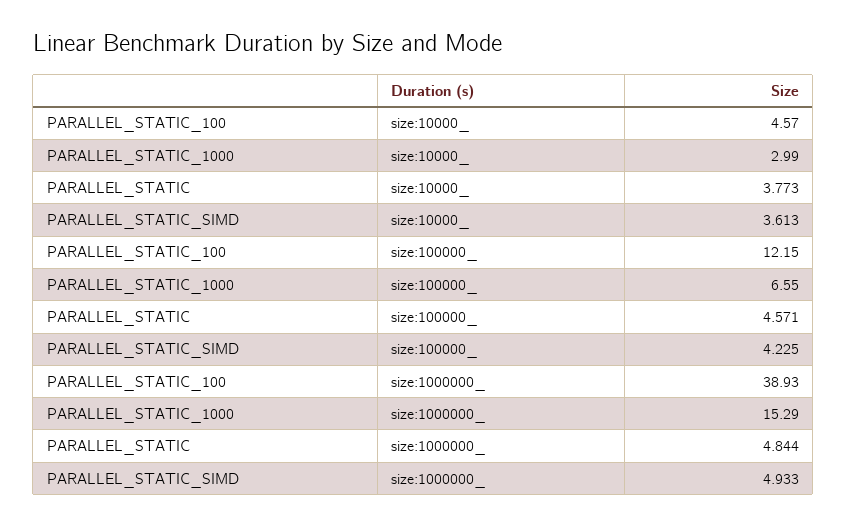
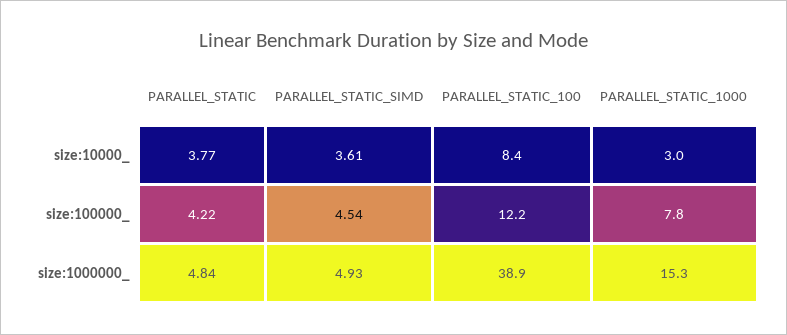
  {
    "PARALLEL_STATIC_100": {
-     "size:10000_": 4.57,
+     "size:10000_": 8.4,
      "size:100000_": 12.15,
      "size:1000000_": 38.93
    },
    "PARALLEL_STATIC_1000": {
      "size:10000_": 2.99,
-     "size:100000_": 6.55,
+     "size:100000_": 7.8,
      "size:1000000_": 15.29
    },
    "PARALLEL_STATIC": {
      "size:10000_": 3.773,
-     "size:100000_": 4.571,
+     "size:100000_": 4.22,
      "size:1000000_": 4.844
    },
    "PARALLEL_STATIC_SIMD": {
      "size:10000_": 3.613,
-     "size:100000_": 4.225,
+     "size:100000_": 4.54,
      "size:1000000_": 4.933
    }
  }

